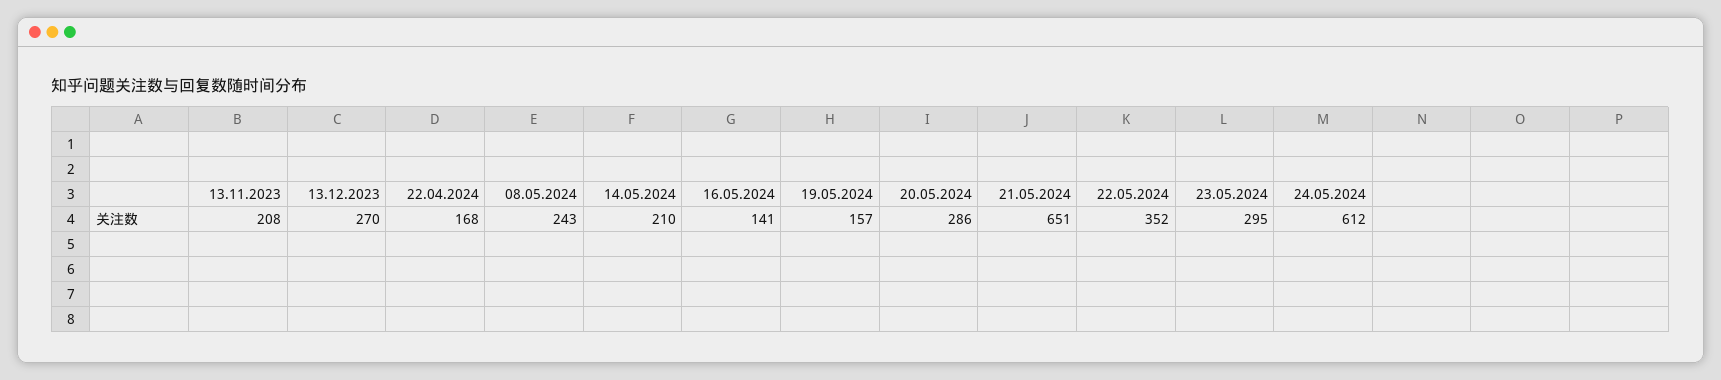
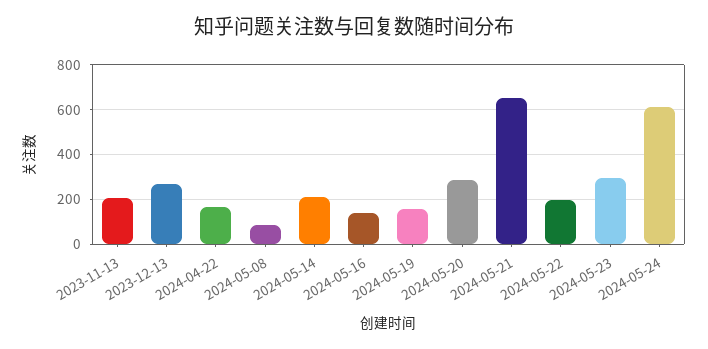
  {
    "13.11.2023": 208,
    "13.12.2023": 270,
    "22.04.2024": 168,
-   "08.05.2024": 243,
+   "08.05.2024": 100,
    "14.05.2024": 210,
    "16.05.2024": 141,
    "19.05.2024": 157,
    "20.05.2024": 286,
    "21.05.2024": 651,
-   "22.05.2024": 352,
+   "22.05.2024": 200,
    "23.05.2024": 295,
    "24.05.2024": 612
  }

